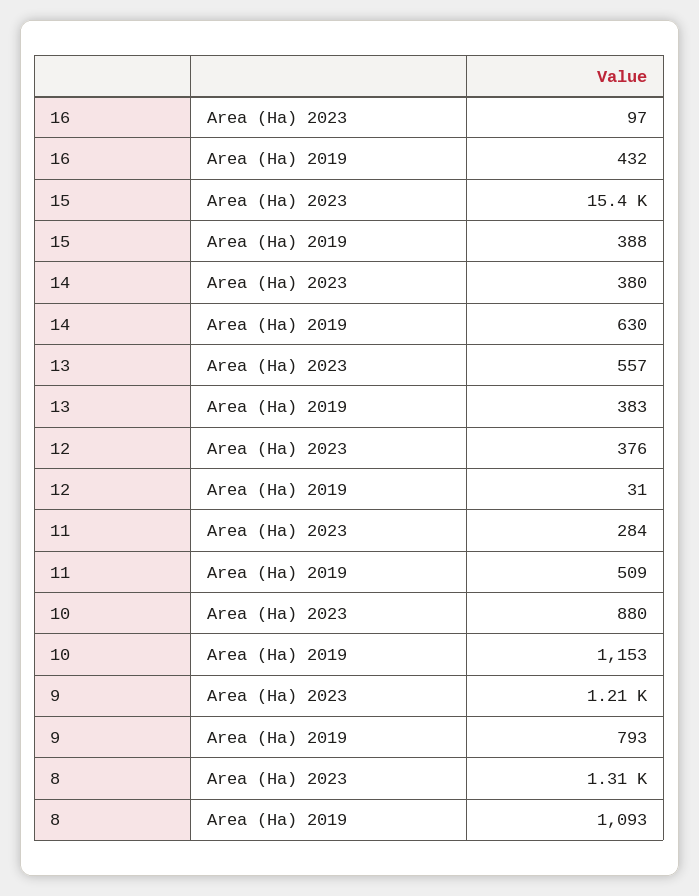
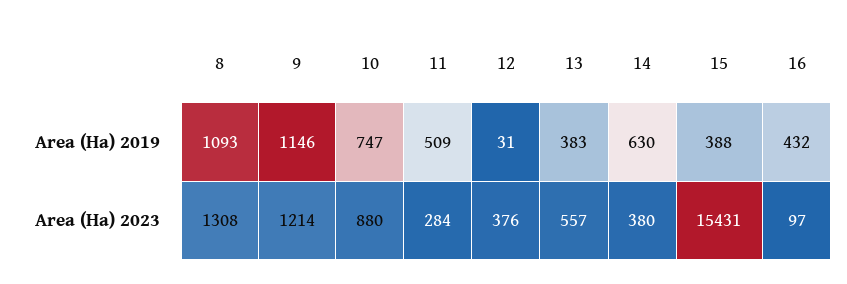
  {
    "16": {
      "Area (Ha) 2023": 97,
      "Area (Ha) 2019": 432
    },
    "15": {
      "Area (Ha) 2023": 15431,
      "Area (Ha) 2019": 388
    },
    "14": {
      "Area (Ha) 2023": 380,
      "Area (Ha) 2019": 630
    },
    "13": {
      "Area (Ha) 2023": 557,
      "Area (Ha) 2019": 383
    },
    "12": {
      "Area (Ha) 2023": 376,
      "Area (Ha) 2019": 31
    },
    "11": {
      "Area (Ha) 2023": 284,
      "Area (Ha) 2019": 509
    },
    "10": {
      "Area (Ha) 2023": 880,
-     "Area (Ha) 2019": 1153
+     "Area (Ha) 2019": 747
    },
    "9": {
      "Area (Ha) 2023": 1214,
-     "Area (Ha) 2019": 793
+     "Area (Ha) 2019": 1146
    },
    "8": {
      "Area (Ha) 2023": 1308,
      "Area (Ha) 2019": 1093
    }
  }

